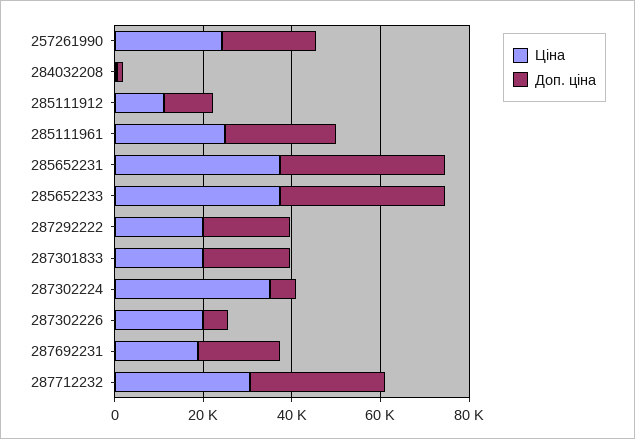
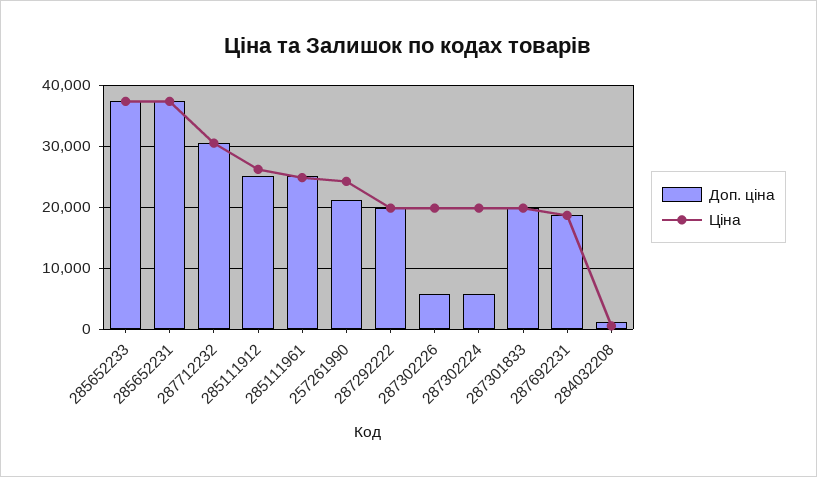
  {
    "Ціна": {
      "257261990": 24000,
      "284032208": 1000,
-     "285111912": 10000,
+     "285111912": 26000,
      "285111961": 25000,
      "285652231": 37000,
      "285652233": 37000,
      "287292222": 20000,
      "287301833": 20000,
-     "287302224": 35000,
+     "287302224": 20000,
      "287302226": 20000,
      "287692231": 19000,
      "287712232": 31000
    },
    "Доп. ціна": {
      "257261990": 21000,
      "284032208": 1000,
-     "285111912": 10000,
+     "285111912": 25000,
      "285111961": 25000,
      "285652231": 37000,
      "285652233": 37000,
      "287292222": 20000,
      "287301833": 20000,
      "287302224": 6000,
      "287302226": 6000,
      "287692231": 19000,
      "287712232": 31000
    }
  }

